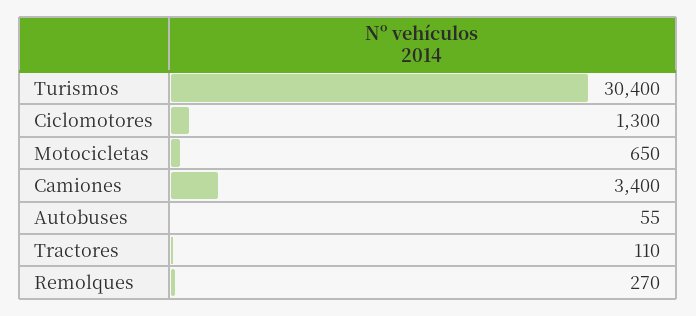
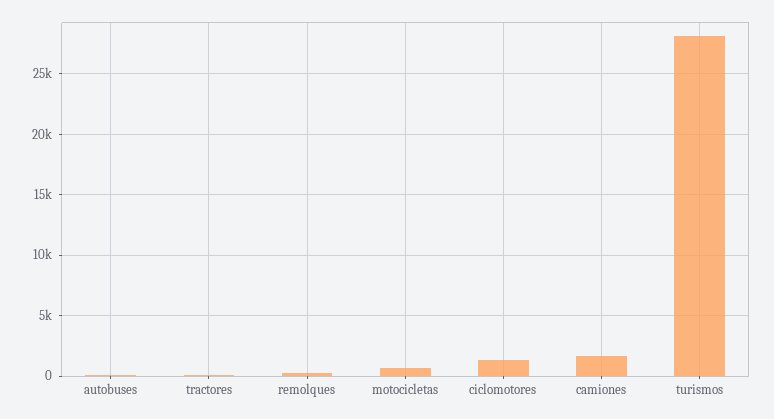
  {
-   "Turismos": 30400,
+   "Turismos": 28000,
    "Ciclomotores": 1300,
    "Motocicletas": 650,
-   "Camiones": 3400,
+   "Camiones": 1500,
    "Autobuses": 55,
    "Tractores": 110,
    "Remolques": 270
  }

